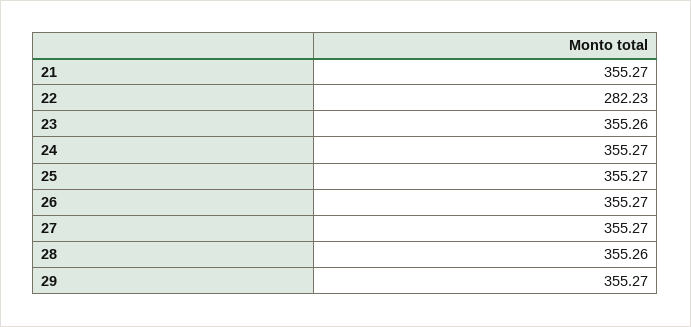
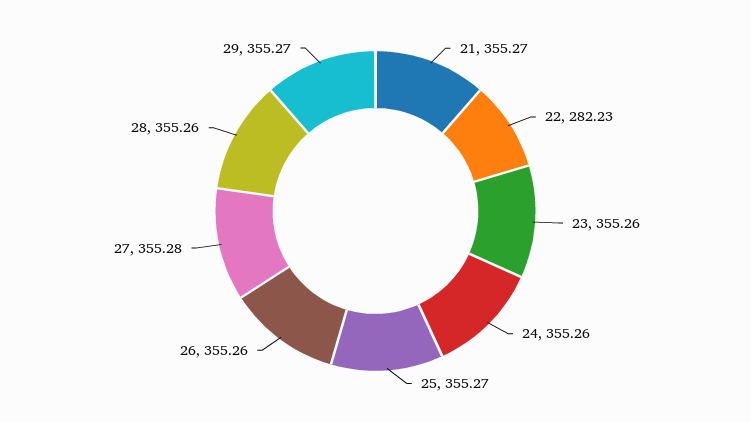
  {
    "21": 355.27,
    "22": 282.23,
    "23": 355.26,
-   "24": 355.27,
+   "24": 355.26,
    "25": 355.27,
-   "26": 355.27,
+   "26": 355.26,
-   "27": 355.27,
+   "27": 355.28,
    "28": 355.26,
    "29": 355.27
  }

